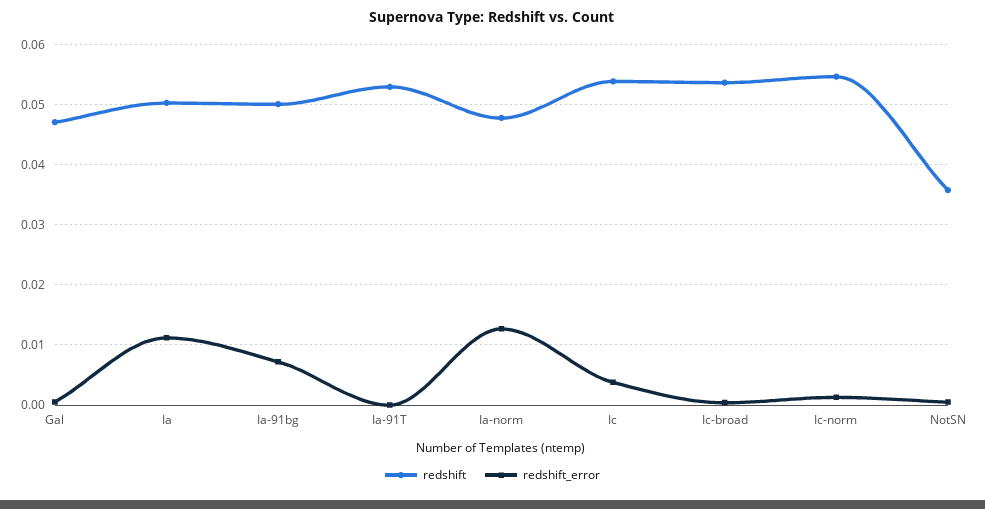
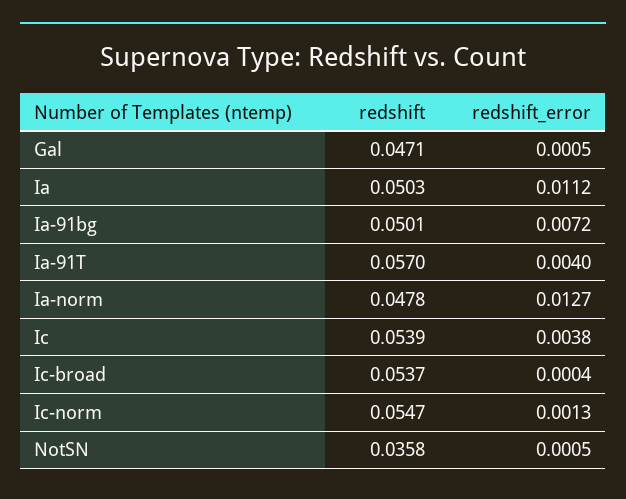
  {
    "redshift": {
      "Gal": 0.0471,
      "Ia": 0.0503,
      "Ia-91bg": 0.0501,
-     "Ia-91T": 0.053,
+     "Ia-91T": 0.057,
      "Ia-norm": 0.0478,
      "Ic": 0.0539,
      "Ic-broad": 0.0537,
      "Ic-norm": 0.0547,
      "NotSN": 0.0358
    },
    "redshift_error": {
      "Gal": 0.0005,
      "Ia": 0.0112,
      "Ia-91bg": 0.0072,
-     "Ia-91T": 0,
+     "Ia-91T": 0.004,
      "Ia-norm": 0.0127,
      "Ic": 0.0038,
      "Ic-broad": 0.0004,
      "Ic-norm": 0.0013,
      "NotSN": 0.0005
    }
  }

